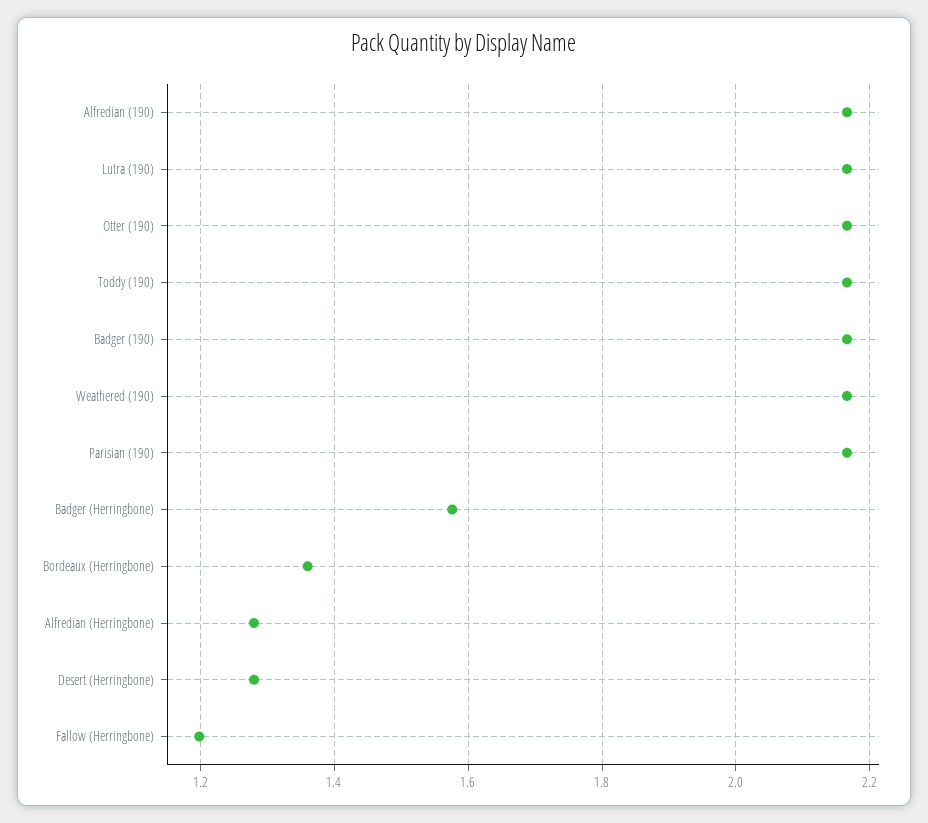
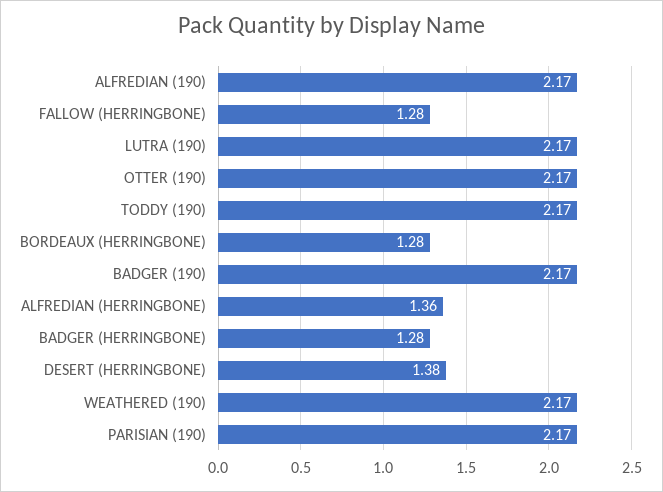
  {
    "Alfredian (190)": 2.17,
    "Lutra (190)": 2.17,
    "Otter (190)": 2.17,
    "Toddy (190)": 2.17,
    "Badger (190)": 2.17,
    "Weathered (190)": 2.17,
    "Parisian (190)": 2.17,
-   "Badger (Herringbone)": 1.58,
+   "Badger (Herringbone)": 1.28,
-   "Bordeaux (Herringbone)": 1.36,
+   "Bordeaux (Herringbone)": 1.28,
-   "Alfredian (Herringbone)": 1.28,
+   "Alfredian (Herringbone)": 1.36,
-   "Desert (Herringbone)": 1.28,
+   "Desert (Herringbone)": 1.38,
-   "Fallow (Herringbone)": 1.2
+   "Fallow (Herringbone)": 1.28
  }

